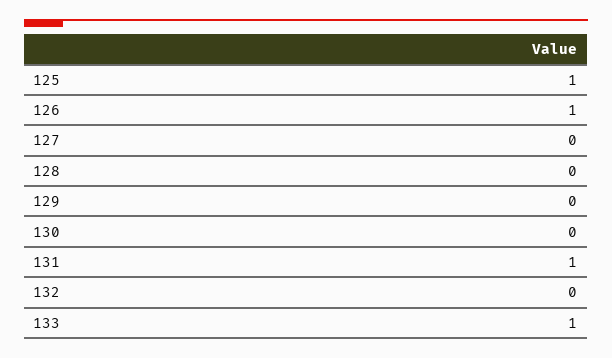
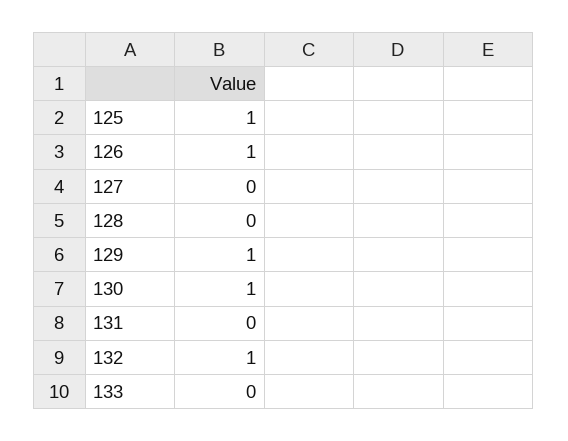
  {
    "125": 1,
    "126": 1,
    "127": 0,
    "128": 0,
-   "129": 0,
+   "129": 1,
-   "130": 0,
+   "130": 1,
-   "131": 1,
+   "131": 0,
-   "132": 0,
+   "132": 1,
-   "133": 1
+   "133": 0
  }

